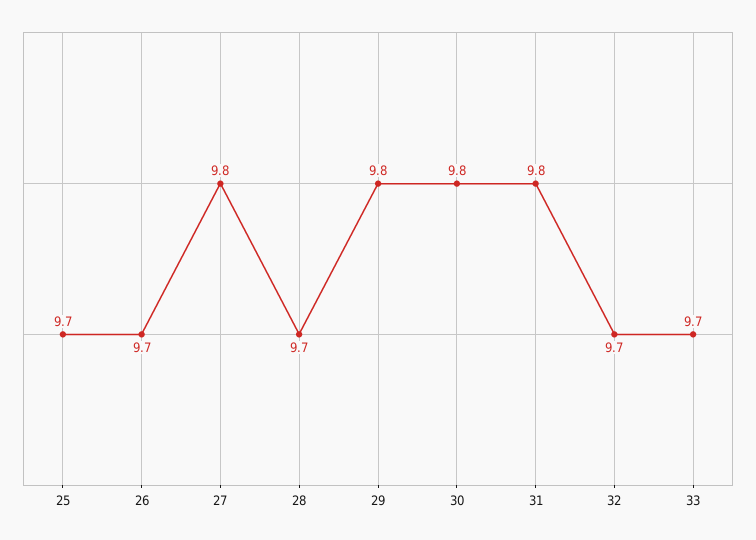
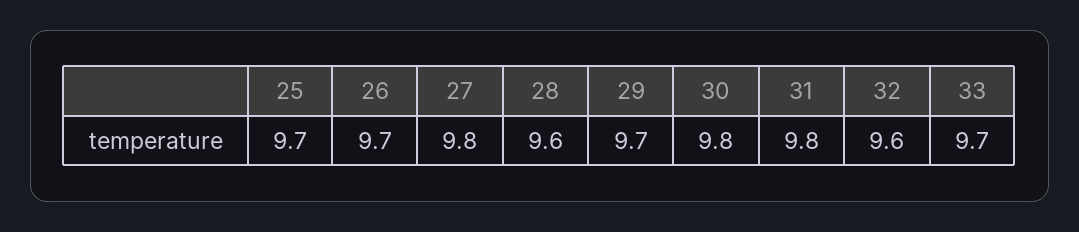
  {
    "25": 9.7,
    "26": 9.7,
    "27": 9.8,
-   "28": 9.7,
+   "28": 9.6,
-   "29": 9.8,
+   "29": 9.7,
    "30": 9.8,
    "31": 9.8,
-   "32": 9.7,
+   "32": 9.6,
    "33": 9.7
  }

